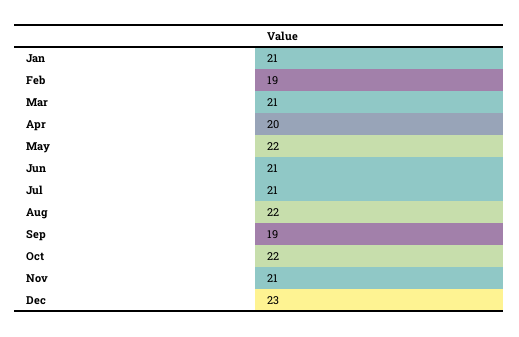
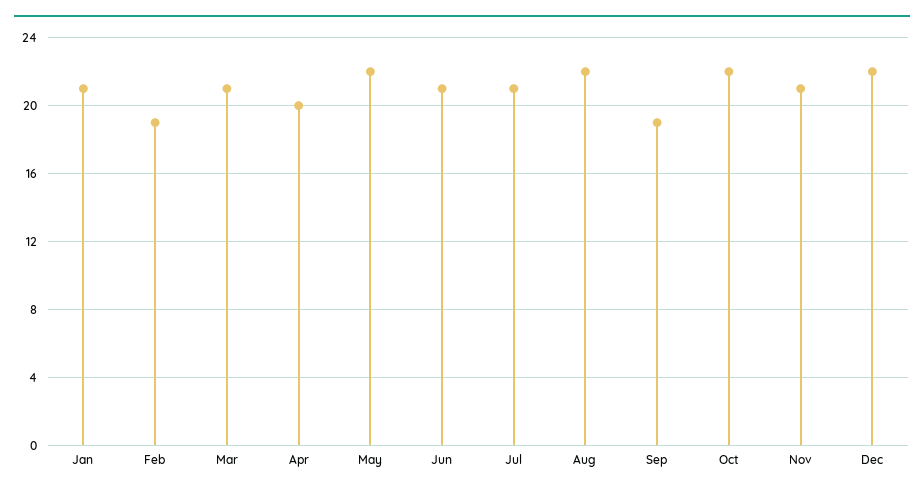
  {
    "Jan": 21,
    "Feb": 19,
    "Mar": 21,
    "Apr": 20,
    "May": 22,
    "Jun": 21,
    "Jul": 21,
    "Aug": 22,
    "Sep": 19,
    "Oct": 22,
    "Nov": 21,
-   "Dec": 23
+   "Dec": 22
  }

